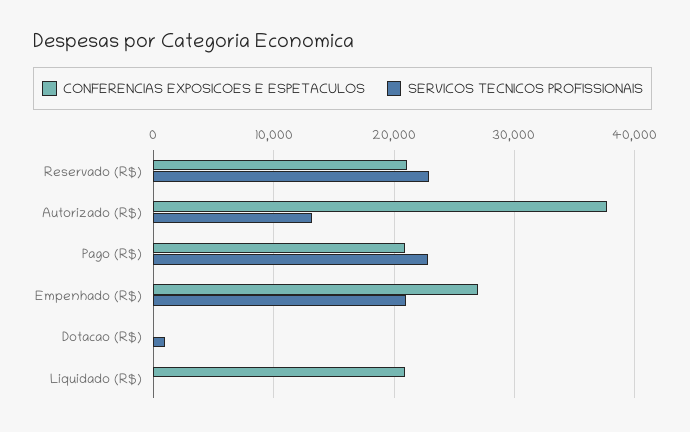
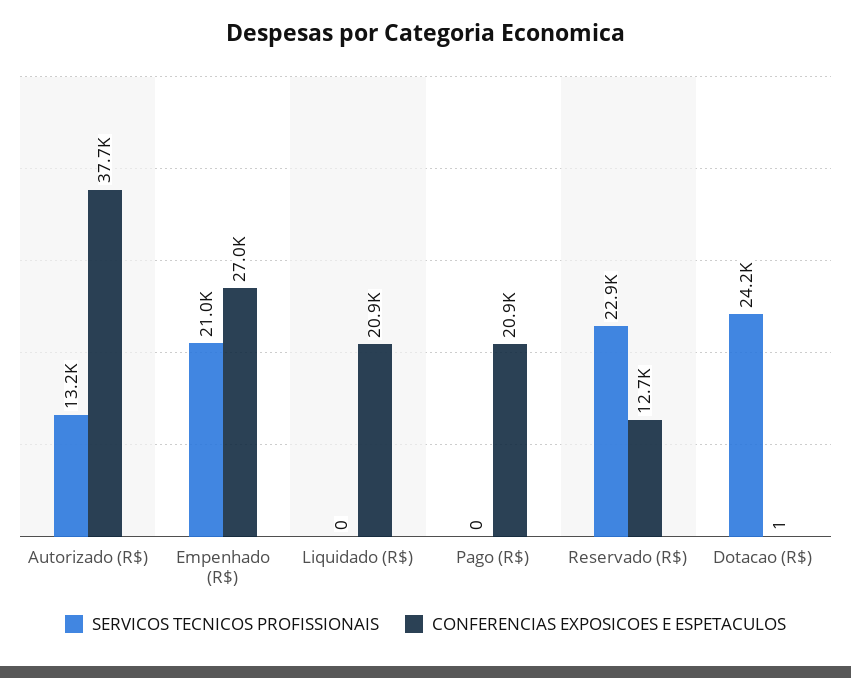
  {
    "CONFERENCIAS EXPOSICOES E ESPETACULOS": {
-     "Reservado (R$)": 21000,
+     "Reservado (R$)": 12700,
      "Autorizado (R$)": 37700,
      "Pago (R$)": 20900,
      "Empenhado (R$)": 27000,
      "Dotacao (R$)": 1,
      "Liquidado (R$)": 20900
    },
    "SERVICOS TECNICOS PROFISSIONAIS": {
      "Reservado (R$)": 22900,
      "Autorizado (R$)": 13200,
-     "Pago (R$)": 23000,
+     "Pago (R$)": 0,
      "Empenhado (R$)": 21000,
-     "Dotacao (R$)": 1000,
+     "Dotacao (R$)": 24200,
      "Liquidado (R$)": 0
    }
  }

